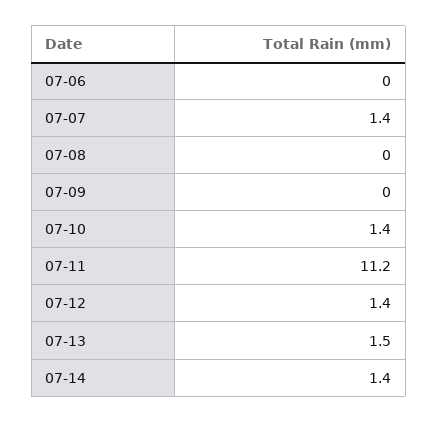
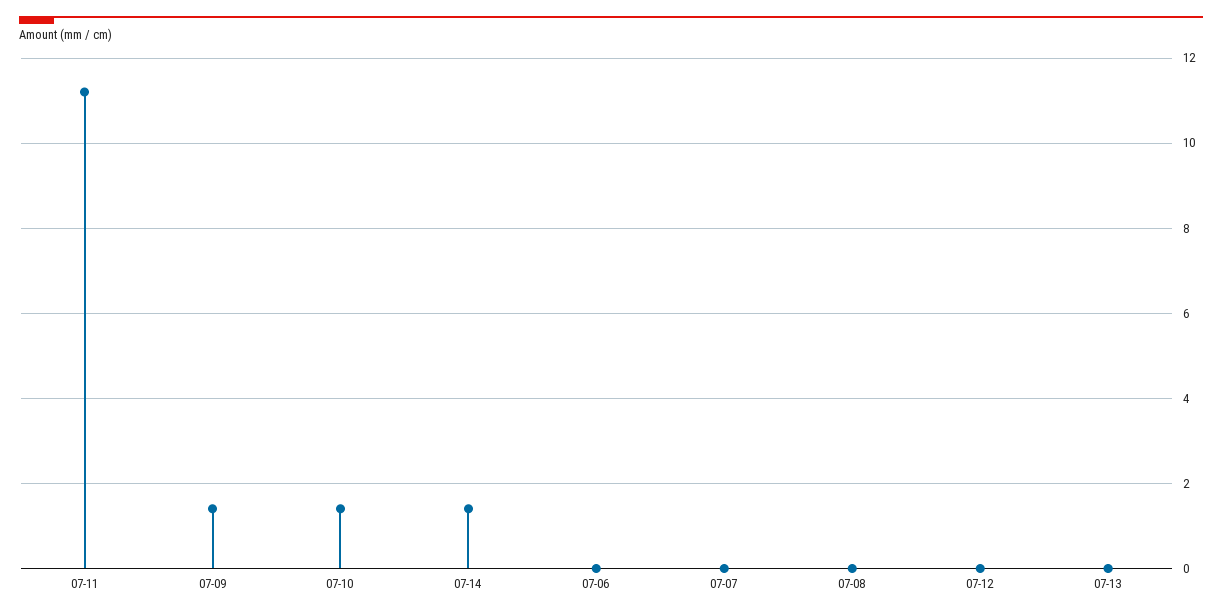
  {
    "07-06": 0,
-   "07-07": 1.4,
+   "07-07": 0,
    "07-08": 0,
-   "07-09": 0,
+   "07-09": 1.5,
    "07-10": 1.4,
    "07-11": 11.2,
-   "07-12": 1.4,
+   "07-12": 0,
-   "07-13": 1.5,
+   "07-13": 0,
    "07-14": 1.4
  }

